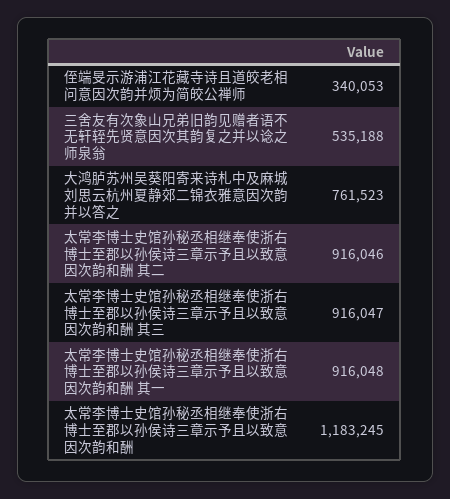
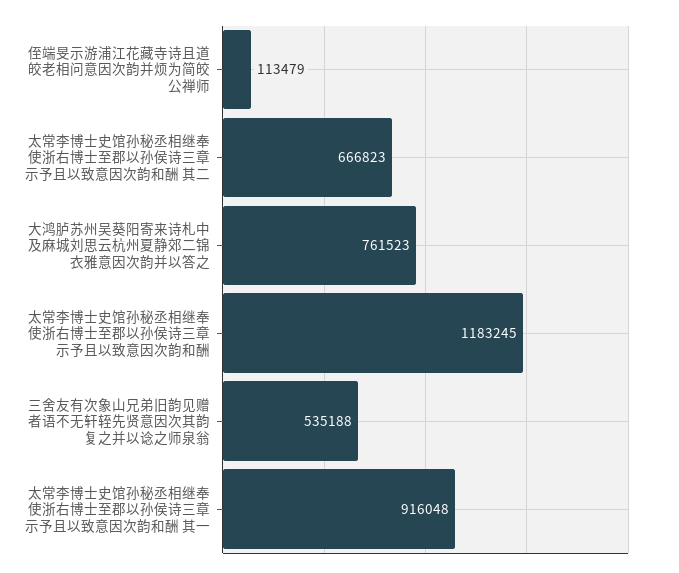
  {
-   "侄端旻示游浦江花藏寺诗且道皎老相问意因次韵并烦为简皎公禅师": 340053,
+   "侄端旻示游浦江花藏寺诗且道皎老相问意因次韵并烦为简皎公禅师": 113479,
    "三舍友有次象山兄弟旧韵见赠者语不无轩轾先贤意因次其韵复之并以谂之师泉翁": 535188,
    "大鸿胪苏州吴葵阳寄来诗札中及麻城刘思云杭州夏静郊二锦衣雅意因次韵并以答之": 761523,
-   "太常李博士史馆孙秘丞相继奉使浙右博士至郡以孙侯诗三章示予且以致意因次韵和酬 其二": 916046,
+   "太常李博士史馆孙秘丞相继奉使浙右博士至郡以孙侯诗三章示予且以致意因次韵和酬 其二": 666823,
-   "太常李博士史馆孙秘丞相继奉使浙右博士至郡以孙侯诗三章示予且以致意因次韵和酬 其三": 916047,
    "太常李博士史馆孙秘丞相继奉使浙右博士至郡以孙侯诗三章示予且以致意因次韵和酬 其一": 916048,
    "太常李博士史馆孙秘丞相继奉使浙右博士至郡以孙侯诗三章示予且以致意因次韵和酬": 1183245
  }

